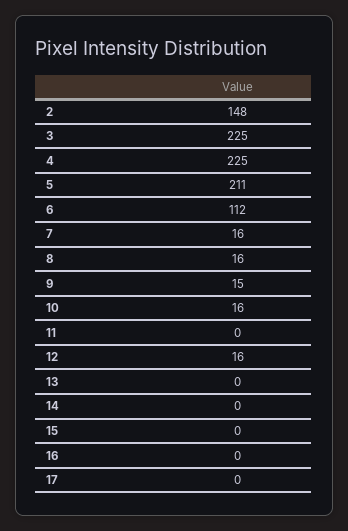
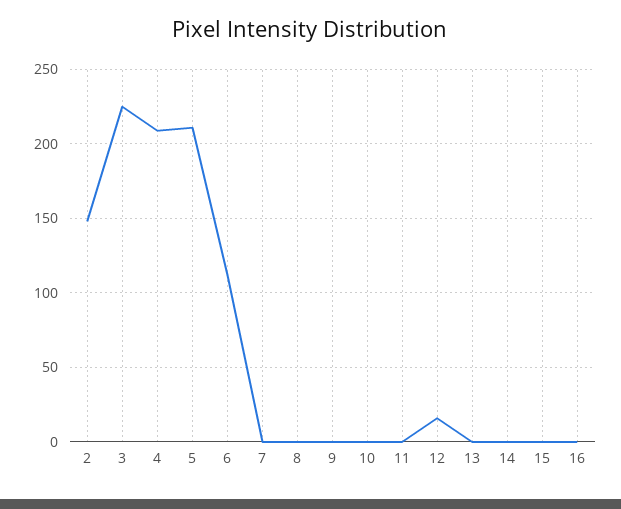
  {
    "2": 148,
    "3": 225,
-   "4": 225,
+   "4": 210,
    "5": 211,
    "6": 112,
-   "7": 16,
+   "7": 0,
-   "8": 16,
+   "8": 0,
-   "9": 15,
+   "9": 0,
-   "10": 16,
+   "10": 0,
    "11": 0,
    "12": 16,
    "13": 0,
    "14": 0,
    "15": 0,
-   "16": 0,
+   "16": 0
-   "17": 0
  }

